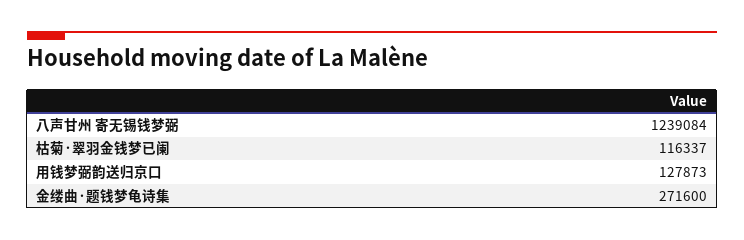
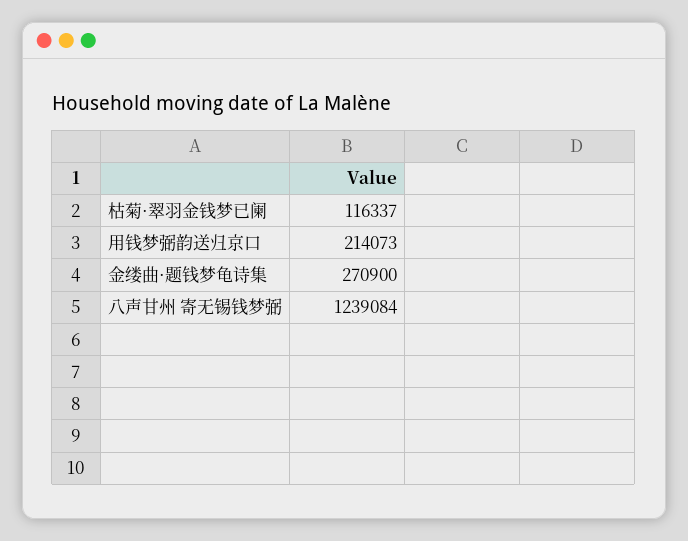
  {
    "八声甘州 寄无锡钱梦弼": 1239084,
    "枯菊·翠羽金钱梦已阑": 116337,
-   "用钱梦弼韵送归京口": 127873,
+   "用钱梦弼韵送归京口": 214073,
-   "金缕曲·题钱梦龟诗集": 271600
+   "金缕曲·题钱梦龟诗集": 270900
  }

